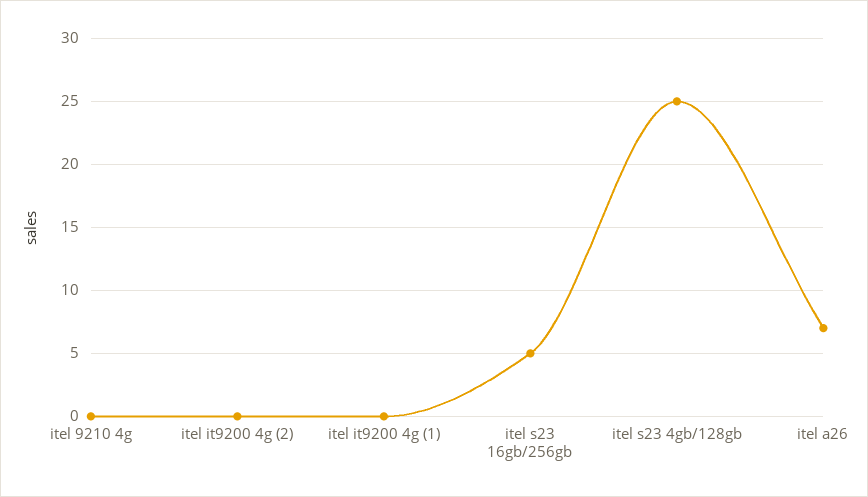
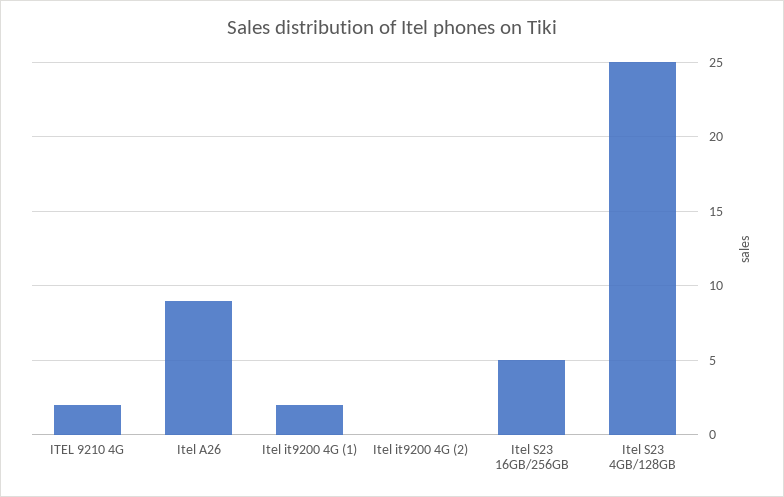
  {
-   "itel 9210 4g": 0,
+   "itel 9210 4g": 2,
    "itel it9200 4g (2)": 0,
-   "itel it9200 4g (1)": 0,
+   "itel it9200 4g (1)": 2,
    "itel s23 16gb/256gb": 5,
    "itel s23 4gb/128gb": 25,
-   "itel a26": 7
+   "itel a26": 9
  }

